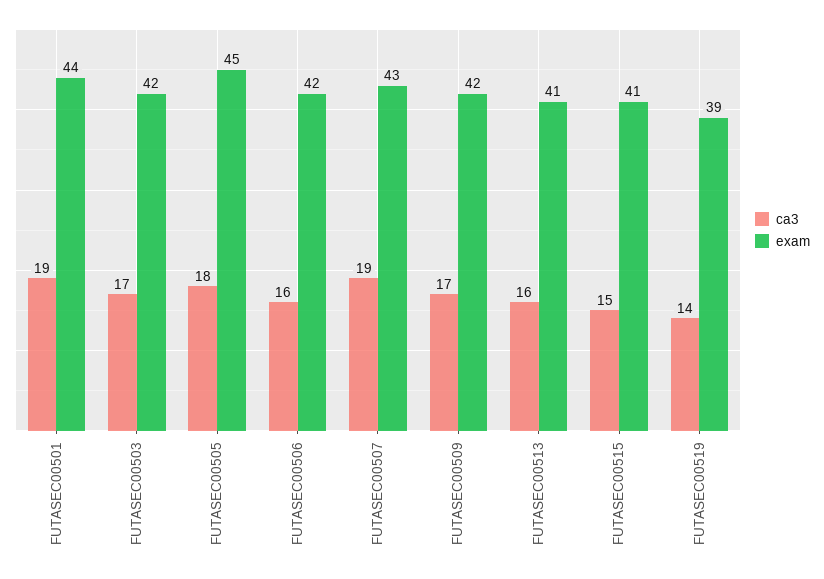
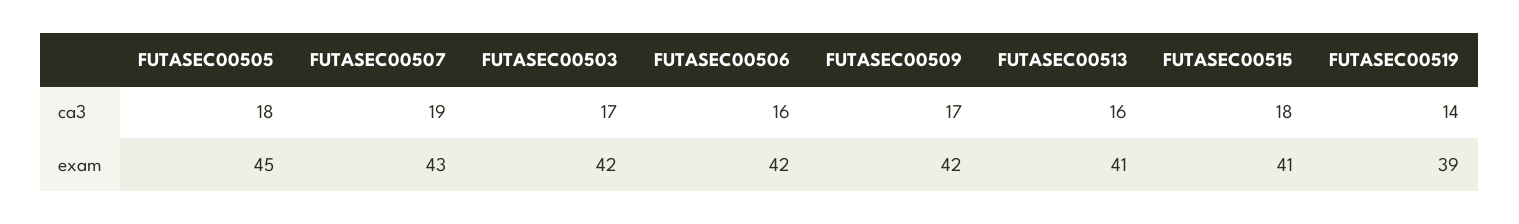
  {
    "ca3": {
-     "FUTASEC00501": 19,
      "FUTASEC00503": 17,
      "FUTASEC00505": 18,
      "FUTASEC00506": 16,
      "FUTASEC00507": 19,
      "FUTASEC00509": 17,
      "FUTASEC00513": 16,
-     "FUTASEC00515": 15,
+     "FUTASEC00515": 18,
      "FUTASEC00519": 14
    },
    "exam": {
-     "FUTASEC00501": 44,
      "FUTASEC00503": 42,
      "FUTASEC00505": 45,
      "FUTASEC00506": 42,
      "FUTASEC00507": 43,
      "FUTASEC00509": 42,
      "FUTASEC00513": 41,
      "FUTASEC00515": 41,
      "FUTASEC00519": 39
    }
  }

